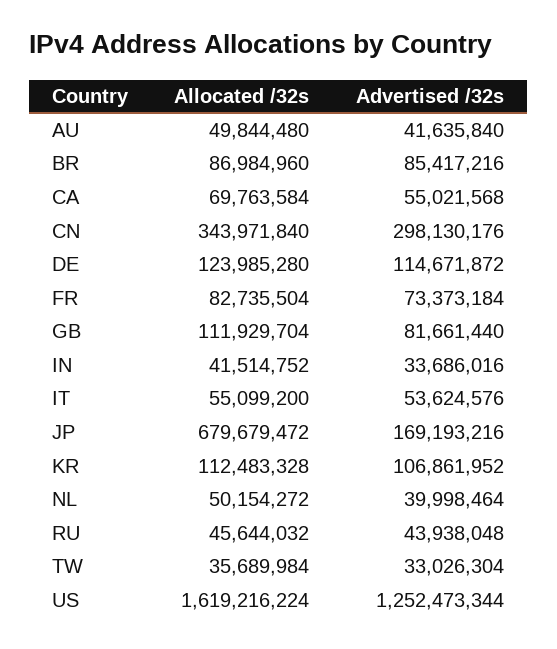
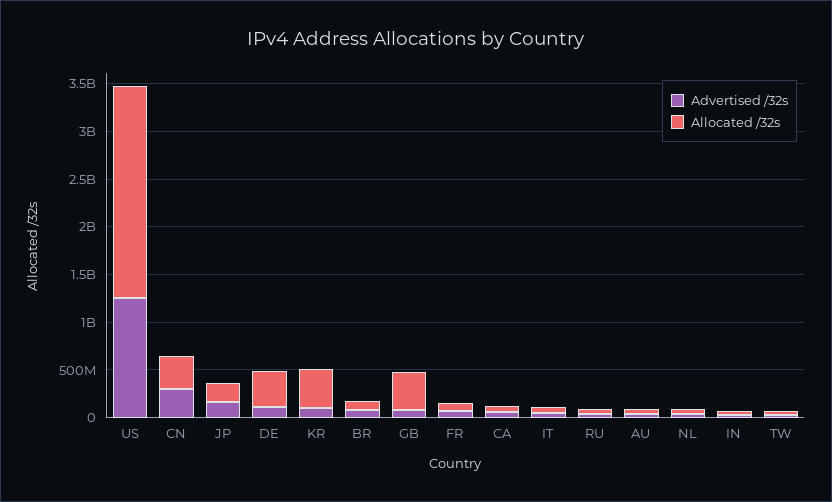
  {
    "Allocated /32s": {
      "AU": 49844480,
      "BR": 86984960,
      "CA": 69763584,
      "CN": 343971840,
-     "DE": 123985280,
+     "DE": 400000000,
      "FR": 82735504,
-     "GB": 111929704,
+     "GB": 400000000,
      "IN": 41514752,
      "IT": 55099200,
-     "JP": 679679472,
+     "JP": 200000000,
-     "KR": 112483328,
+     "KR": 400000000,
      "NL": 50154272,
      "RU": 45644032,
      "TW": 35689984,
-     "US": 1619216224
+     "US": 2200000000
    },
    "Advertised /32s": {
      "AU": 41635840,
      "BR": 85417216,
      "CA": 55021568,
      "CN": 298130176,
      "DE": 114671872,
      "FR": 73373184,
      "GB": 81661440,
      "IN": 33686016,
      "IT": 53624576,
      "JP": 169193216,
      "KR": 106861952,
      "NL": 39998464,
      "RU": 43938048,
      "TW": 33026304,
      "US": 1252473344
    }
  }

